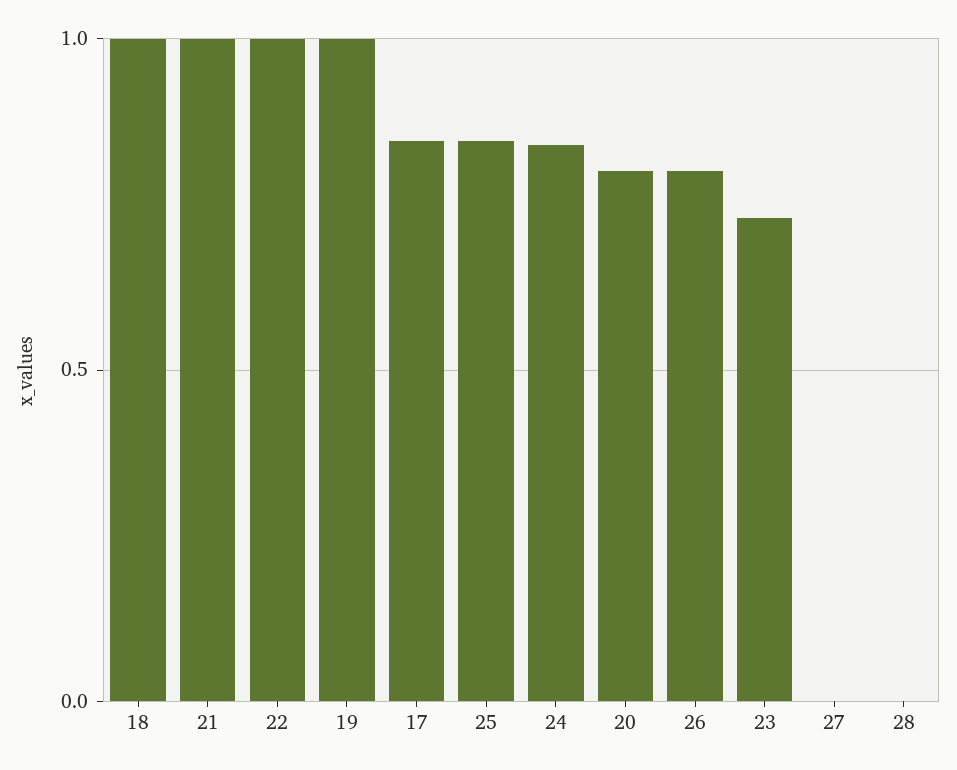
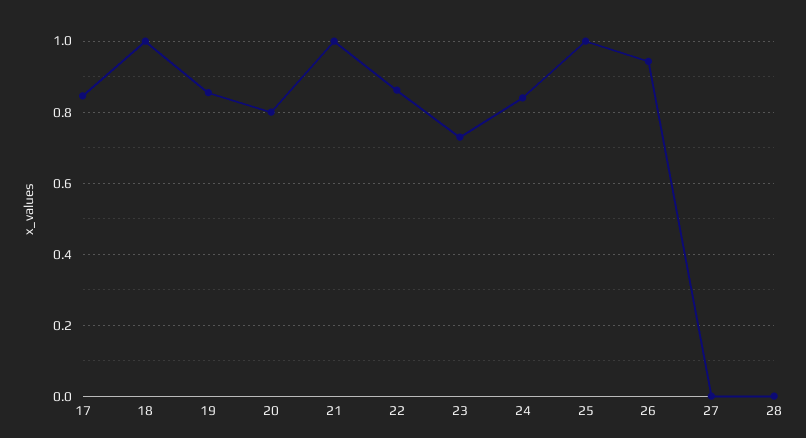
  {
    "18": 1,
    "21": 1,
-   "22": 1,
+   "22": 0.86,
-   "19": 1,
+   "19": 0.86,
    "17": 0.84,
-   "25": 0.85,
+   "25": 1,
    "24": 0.84,
    "20": 0.8,
-   "26": 0.8,
+   "26": 0.94,
    "23": 0.72,
    "27": 0,
    "28": 0
  }

